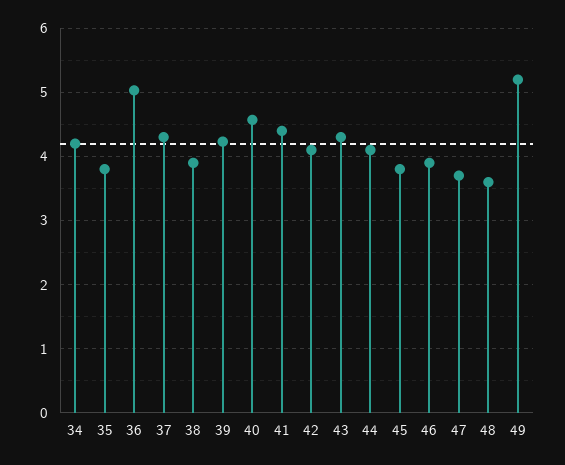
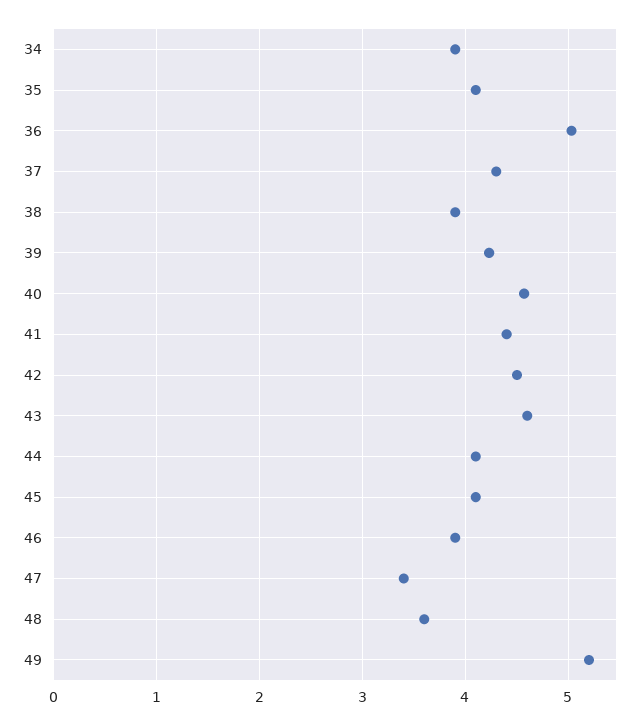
  {
-   "34": 4.2,
+   "34": 3.9,
-   "35": 3.8,
+   "35": 4.1,
    "36": 5,
    "37": 4.3,
    "38": 3.9,
    "39": 4.2,
    "40": 4.6,
    "41": 4.4,
-   "42": 4.1,
+   "42": 4.5,
-   "43": 4.3,
+   "43": 4.6,
    "44": 4.1,
-   "45": 3.8,
+   "45": 4.1,
    "46": 3.9,
-   "47": 3.7,
+   "47": 3.4,
    "48": 3.6,
    "49": 5.2
  }

